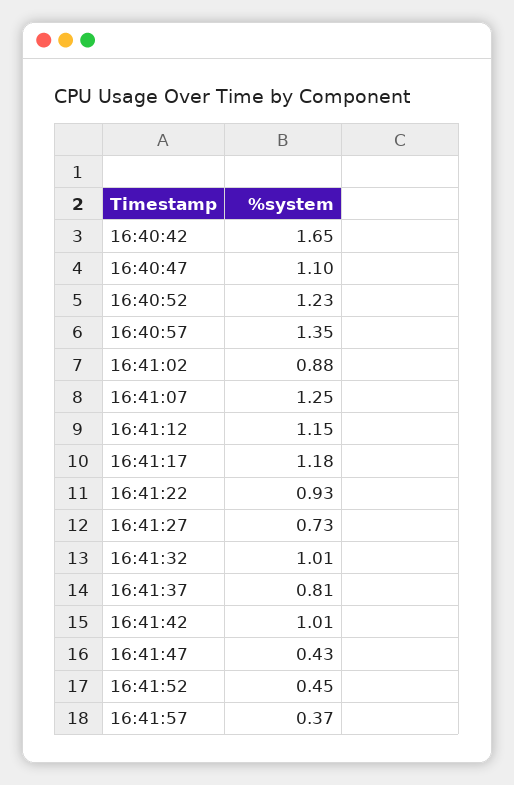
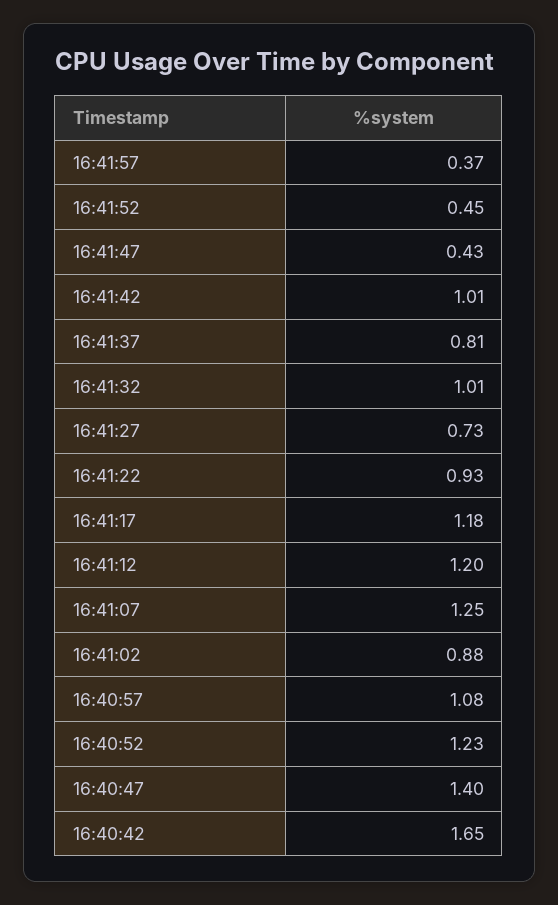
  {
    "16:40:42": 1.65,
-   "16:40:47": 1.1,
+   "16:40:47": 1.4,
    "16:40:52": 1.23,
-   "16:40:57": 1.35,
+   "16:40:57": 1.08,
    "16:41:02": 0.88,
    "16:41:07": 1.25,
-   "16:41:12": 1.15,
+   "16:41:12": 1.2,
    "16:41:17": 1.18,
    "16:41:22": 0.93,
    "16:41:27": 0.73,
    "16:41:32": 1.01,
    "16:41:37": 0.81,
    "16:41:42": 1.01,
    "16:41:47": 0.43,
    "16:41:52": 0.45,
    "16:41:57": 0.37
  }

